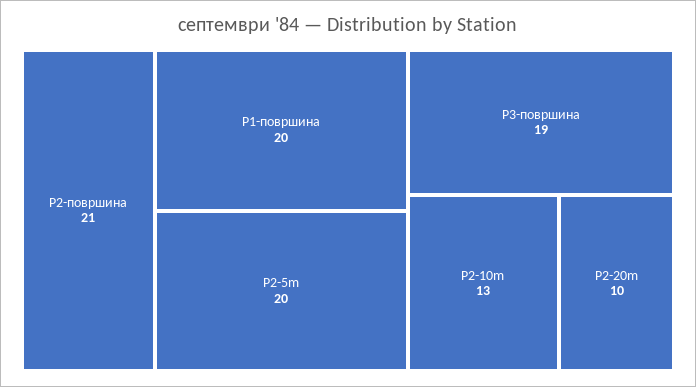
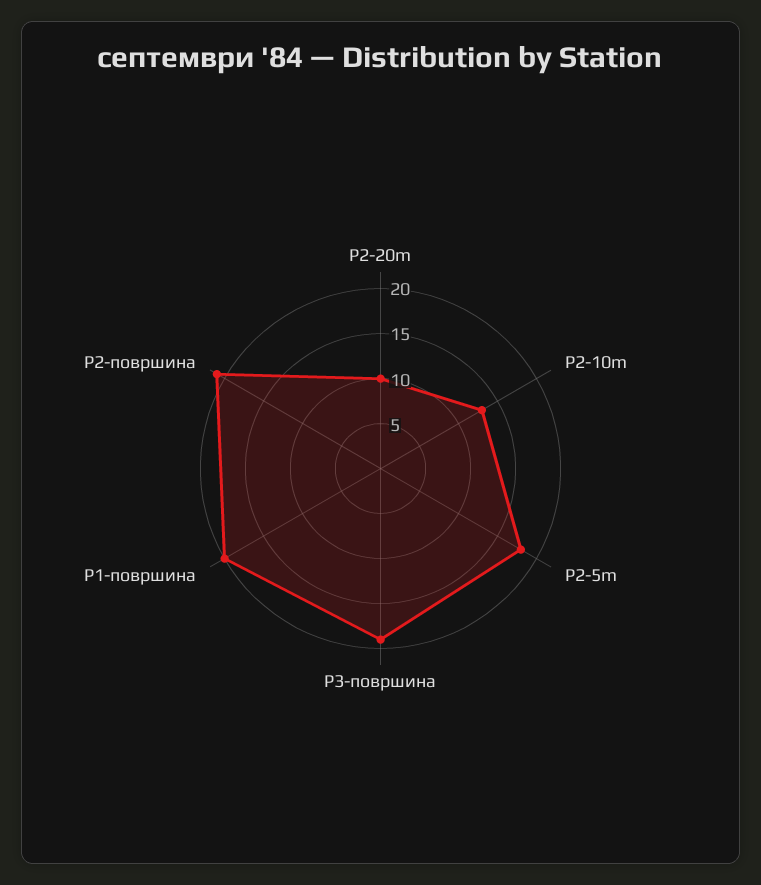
  {
    "P2-површина": 21,
    "P1-површина": 20,
-   "P2-5m": 20,
+   "P2-5m": 18,
    "P3-површина": 19,
    "P2-10m": 13,
    "P2-20m": 10
  }

